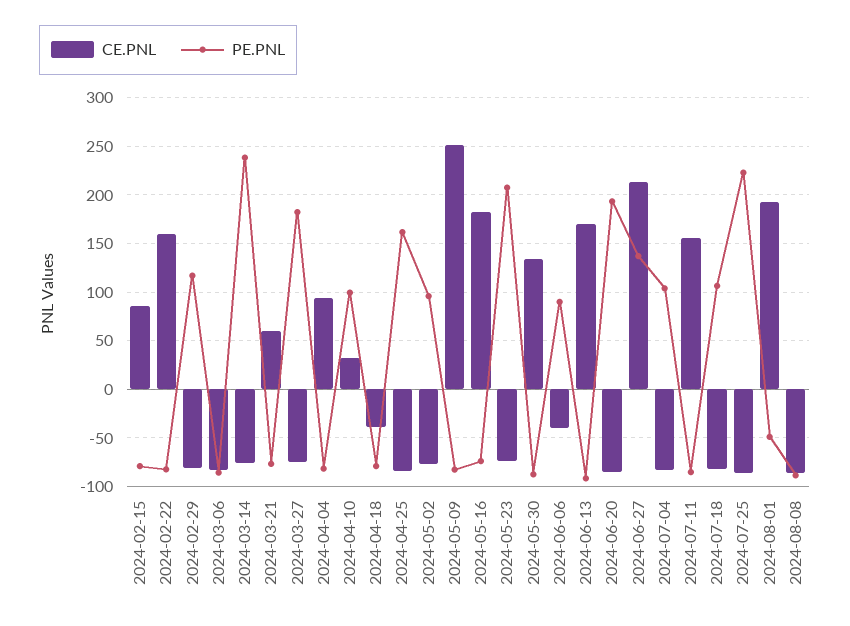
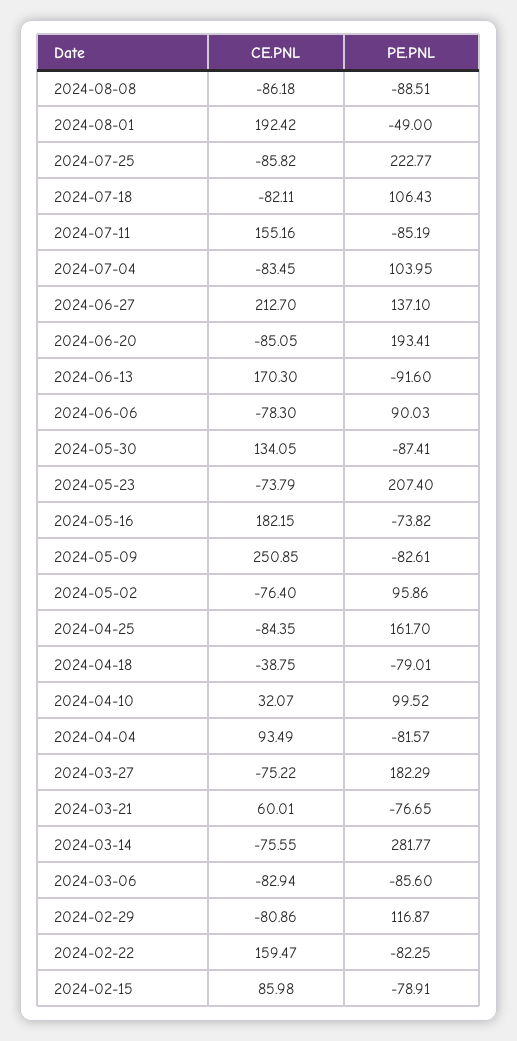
  {
    "CE.PNL": {
      "2024-02-15": 85.98,
      "2024-02-22": 159.47,
      "2024-02-29": -80.86,
      "2024-03-06": -82.94,
      "2024-03-14": -75.55,
      "2024-03-21": 60.01,
      "2024-03-27": -75.22,
      "2024-04-04": 93.49,
      "2024-04-10": 32.07,
      "2024-04-18": -38.75,
      "2024-04-25": -84.35,
      "2024-05-02": -76.4,
      "2024-05-09": 250.85,
      "2024-05-16": 182.15,
      "2024-05-23": -73.79,
      "2024-05-30": 134.05,
-     "2024-06-06": -40,
+     "2024-06-06": -78.3,
      "2024-06-13": 170.3,
      "2024-06-20": -85.05,
      "2024-06-27": 212.7,
      "2024-07-04": -83.45,
      "2024-07-11": 155.16,
      "2024-07-18": -82.11,
      "2024-07-25": -85.82,
      "2024-08-01": 192.42,
      "2024-08-08": -86.18
    },
    "PE.PNL": {
      "2024-02-15": -78.91,
      "2024-02-22": -82.25,
      "2024-02-29": 116.87,
      "2024-03-06": -85.6,
-     "2024-03-14": 240,
+     "2024-03-14": 281.77,
      "2024-03-21": -76.65,
      "2024-03-27": 182.29,
      "2024-04-04": -81.57,
      "2024-04-10": 99.52,
      "2024-04-18": -79.01,
      "2024-04-25": 161.7,
      "2024-05-02": 95.86,
      "2024-05-09": -82.61,
      "2024-05-16": -73.82,
      "2024-05-23": 207.4,
      "2024-05-30": -87.41,
      "2024-06-06": 90.03,
      "2024-06-13": -91.6,
      "2024-06-20": 193.41,
      "2024-06-27": 137.1,
      "2024-07-04": 103.95,
      "2024-07-11": -85.19,
      "2024-07-18": 106.43,
      "2024-07-25": 222.77,
      "2024-08-01": -49,
      "2024-08-08": -88.51
    }
  }

